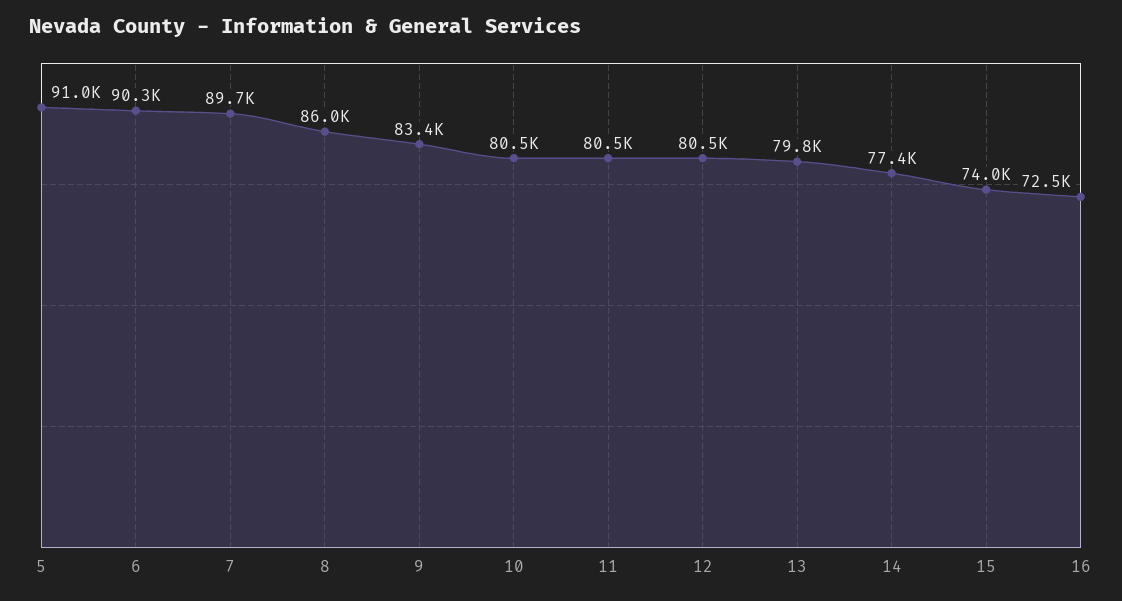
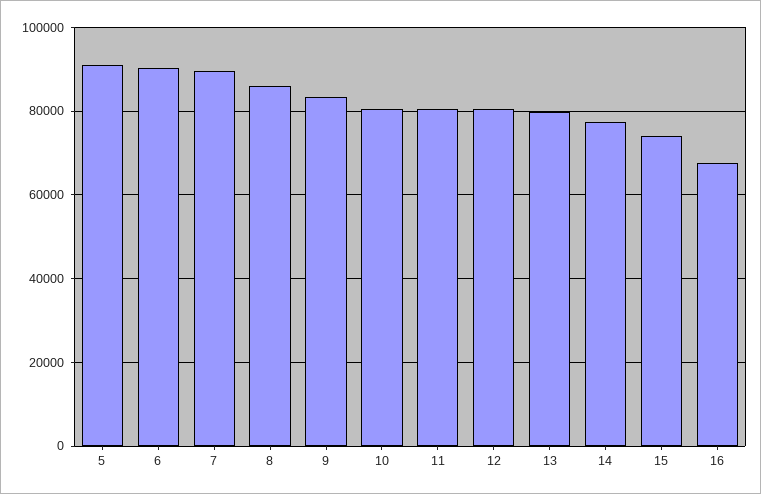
  {
    "5": 91000,
    "6": 90300,
    "7": 89700,
    "8": 86000,
    "9": 83400,
    "10": 80500,
    "11": 80500,
    "12": 80500,
    "13": 79800,
    "14": 77400,
    "15": 74000,
-   "16": 72500
+   "16": 68000
  }

